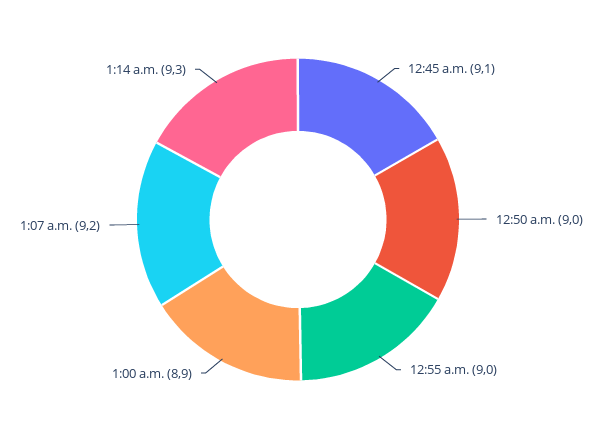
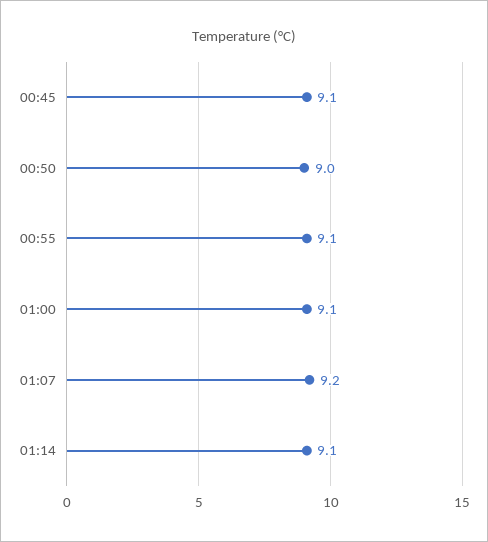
  {
    "12:45 a.m.": 9.1,
    "12:50 a.m.": 9,
-   "12:55 a.m.": 9,
+   "12:55 a.m.": 9.1,
-   "1:00 a.m.": 8.9,
+   "1:00 a.m.": 9.1,
    "1:07 a.m.": 9.2,
-   "1:14 a.m.": 9.3
+   "1:14 a.m.": 9.1
  }

